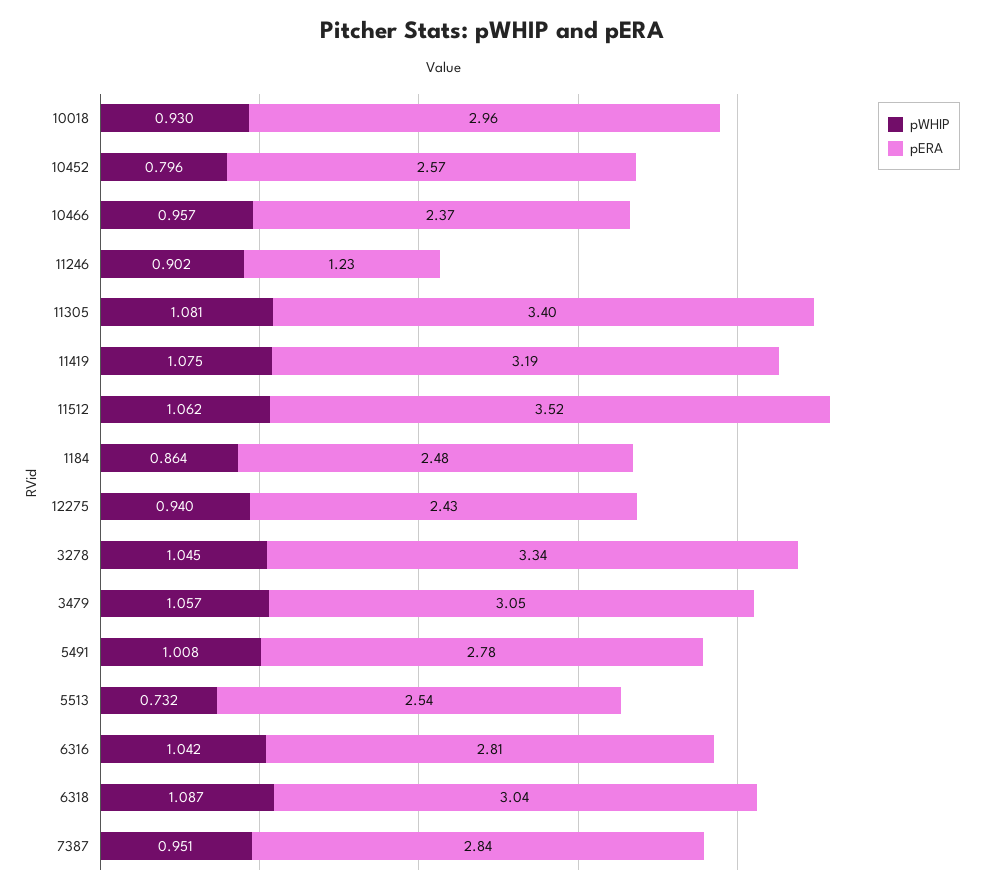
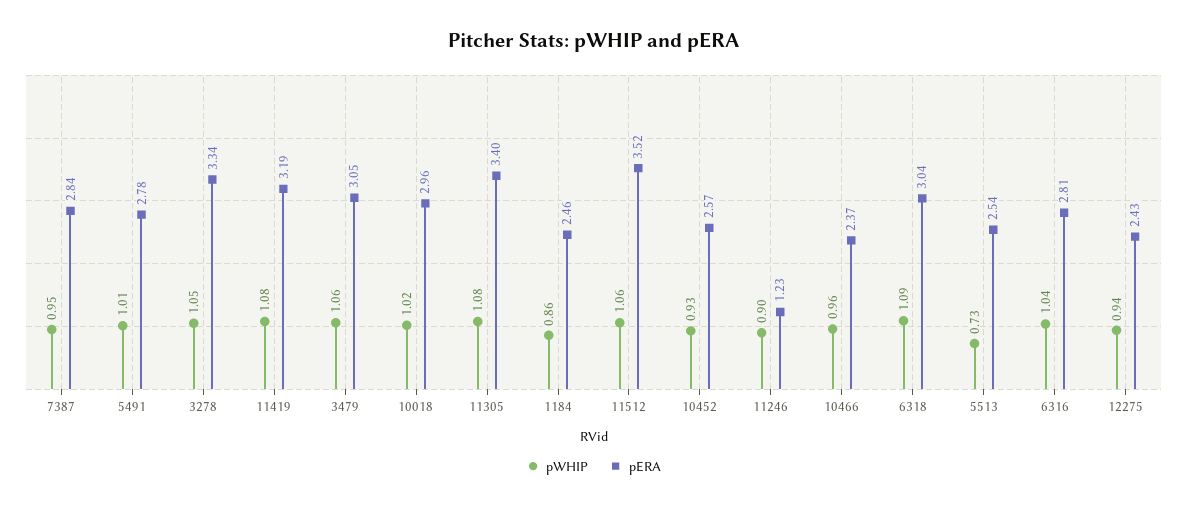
  {
    "pWHIP": {
-     "10018": 0.93,
+     "10018": 1.02,
-     "10452": 0.796,
+     "10452": 0.93,
      "10466": 0.957,
      "11246": 0.902,
      "11305": 1.081,
      "11419": 1.075,
      "11512": 1.062,
      "1184": 0.864,
      "12275": 0.94,
      "3278": 1.045,
      "3479": 1.057,
      "5491": 1.008,
      "5513": 0.732,
      "6316": 1.042,
      "6318": 1.087,
      "7387": 0.951
    },
    "pERA": {
      "10018": 2.96,
      "10452": 2.57,
      "10466": 2.37,
      "11246": 1.23,
      "11305": 3.4,
      "11419": 3.19,
      "11512": 3.52,
-     "1184": 2.48,
+     "1184": 2.46,
      "12275": 2.43,
      "3278": 3.34,
      "3479": 3.05,
      "5491": 2.78,
      "5513": 2.54,
      "6316": 2.81,
      "6318": 3.04,
      "7387": 2.84
    }
  }

